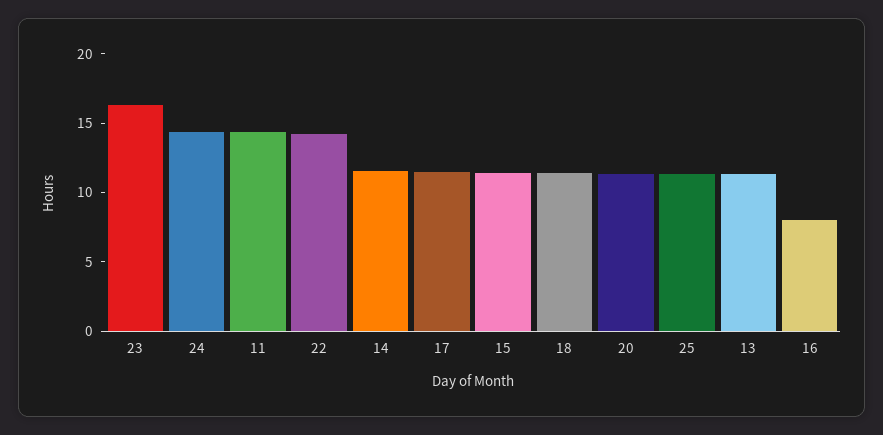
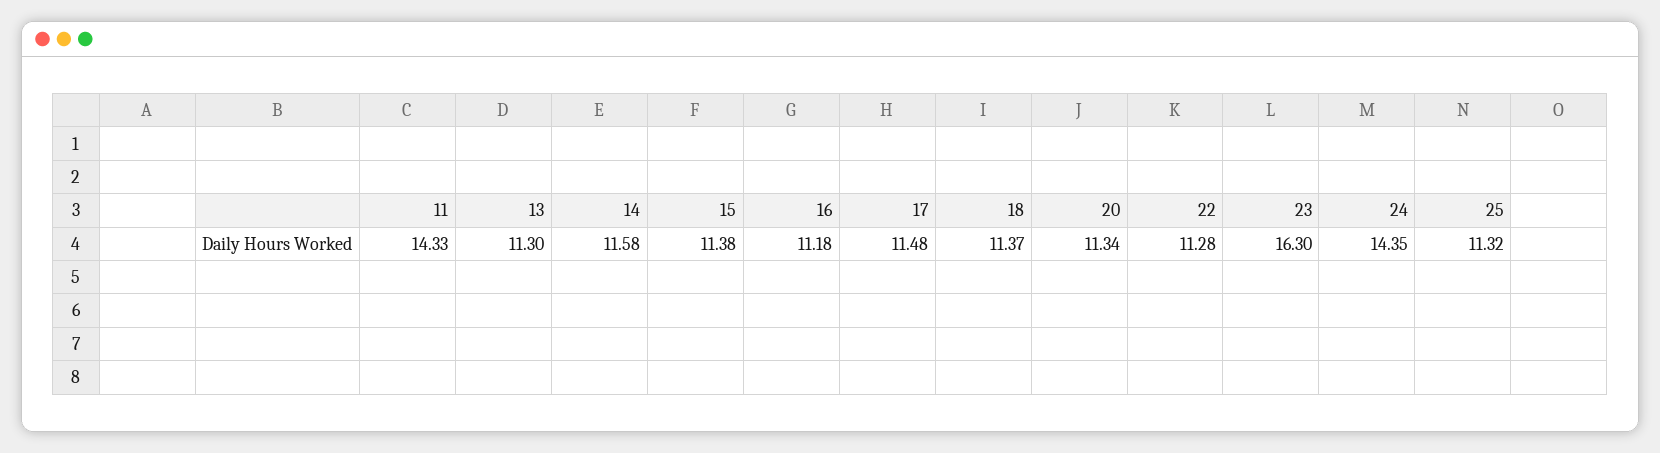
  {
    "23": 16.3,
    "24": 14.35,
    "11": 14.33,
-   "22": 14,
+   "22": 11.28,
    "14": 11.58,
    "17": 11.48,
    "15": 11.38,
    "18": 11.37,
    "20": 11.34,
    "25": 11.32,
    "13": 11.3,
-   "16": 8
+   "16": 11.18
  }

